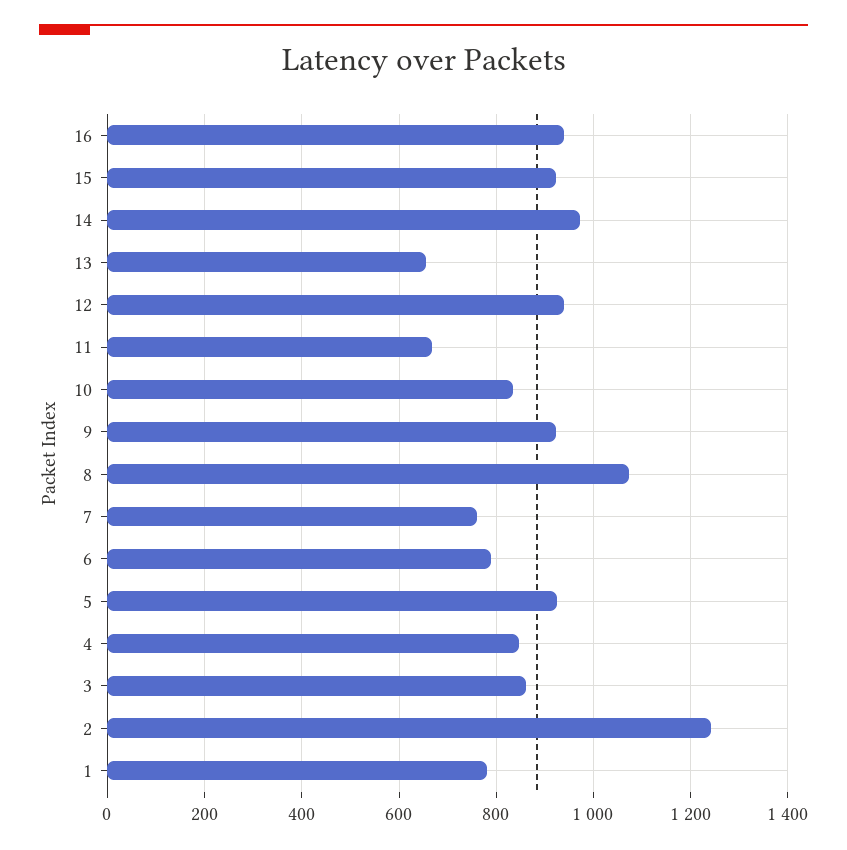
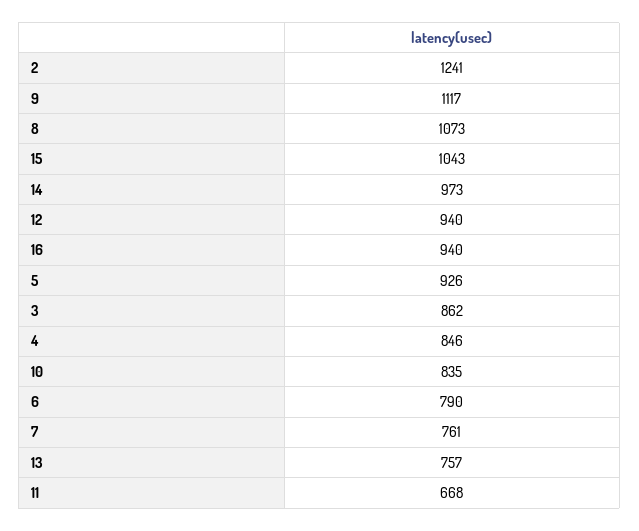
  {
    "16": 940,
-   "15": 920,
+   "15": 1043,
    "14": 973,
-   "13": 660,
+   "13": 757,
    "12": 940,
    "11": 668,
    "10": 835,
-   "9": 920,
+   "9": 1117,
    "8": 1073,
    "7": 761,
    "6": 790,
    "5": 926,
    "4": 846,
    "3": 862,
-   "2": 1241,
+   "2": 1241
-   "1": 780
  }

